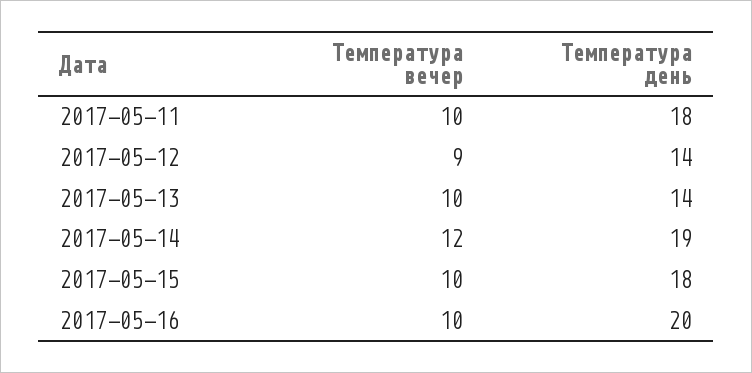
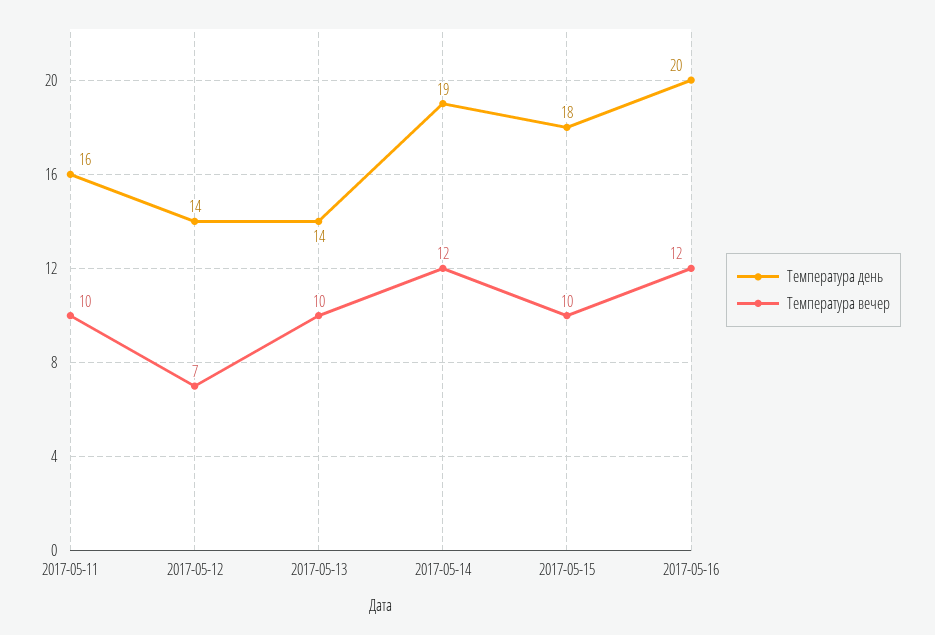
  {
    "Температура вечер": {
      "2017-05-11": 10,
-     "2017-05-12": 9,
+     "2017-05-12": 7,
      "2017-05-13": 10,
      "2017-05-14": 12,
      "2017-05-15": 10,
-     "2017-05-16": 10
+     "2017-05-16": 12
    },
    "Температура день": {
-     "2017-05-11": 18,
+     "2017-05-11": 16,
      "2017-05-12": 14,
      "2017-05-13": 14,
      "2017-05-14": 19,
      "2017-05-15": 18,
      "2017-05-16": 20
    }
  }

